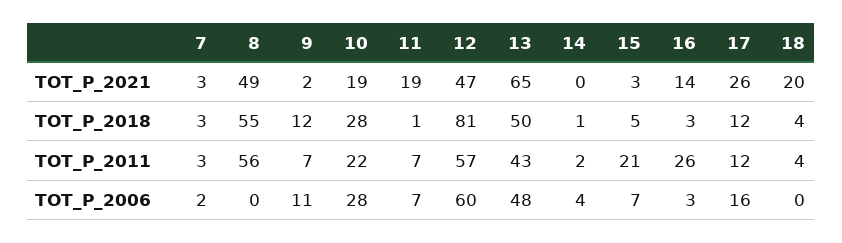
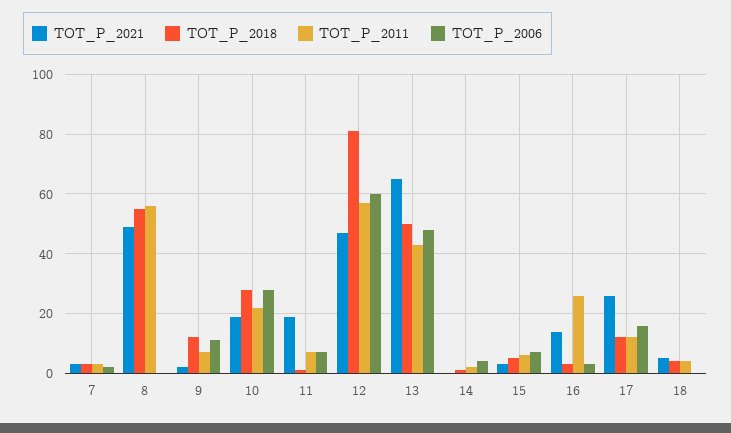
  {
    "TOT_P_2021": {
      "7": 3,
      "8": 49,
      "9": 2,
      "10": 19,
      "11": 19,
      "12": 47,
      "13": 65,
      "14": 0,
      "15": 3,
      "16": 14,
      "17": 26,
-     "18": 20
+     "18": 5
    },
    "TOT_P_2018": {
      "7": 3,
      "8": 55,
      "9": 12,
      "10": 28,
      "11": 1,
      "12": 81,
      "13": 50,
      "14": 1,
      "15": 5,
      "16": 3,
      "17": 12,
      "18": 4
    },
    "TOT_P_2011": {
      "7": 3,
      "8": 56,
      "9": 7,
      "10": 22,
      "11": 7,
      "12": 57,
      "13": 43,
      "14": 2,
-     "15": 21,
+     "15": 5,
      "16": 26,
      "17": 12,
      "18": 4
    },
    "TOT_P_2006": {
      "7": 2,
      "8": 0,
      "9": 11,
      "10": 28,
      "11": 7,
      "12": 60,
      "13": 48,
      "14": 4,
      "15": 7,
      "16": 3,
      "17": 16,
      "18": 0
    }
  }

